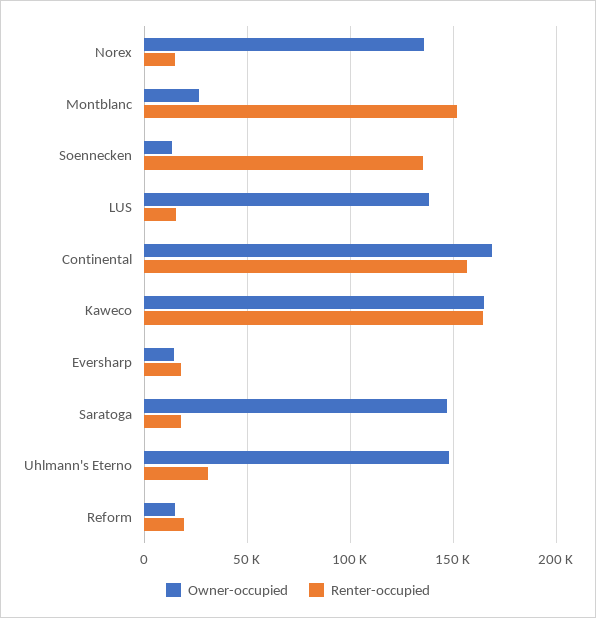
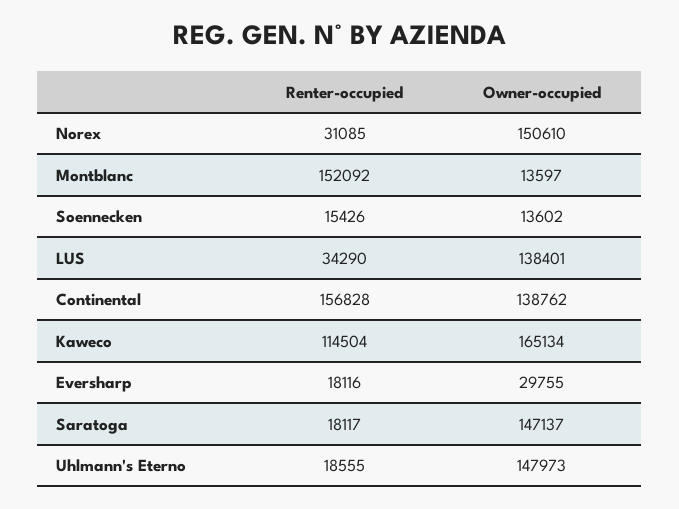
  {
    "Owner-occupied": {
-     "Norex": 135000,
+     "Norex": 150610,
-     "Montblanc": 25000,
+     "Montblanc": 13597,
      "Soennecken": 13602,
      "LUS": 138401,
-     "Continental": 170000,
+     "Continental": 138762,
      "Kaweco": 165134,
-     "Eversharp": 15000,
+     "Eversharp": 29755,
      "Saratoga": 147137,
-     "Uhlmann's Eterno": 147973,
+     "Uhlmann's Eterno": 147973
-     "Reform": 15000
    },
    "Renter-occupied": {
-     "Norex": 15000,
+     "Norex": 31085,
      "Montblanc": 152092,
-     "Soennecken": 135000,
+     "Soennecken": 15426,
-     "LUS": 15000,
+     "LUS": 34290,
      "Continental": 156828,
-     "Kaweco": 165000,
+     "Kaweco": 114504,
      "Eversharp": 18116,
      "Saratoga": 18117,
-     "Uhlmann's Eterno": 30000,
+     "Uhlmann's Eterno": 18555
-     "Reform": 20000
    }
  }

